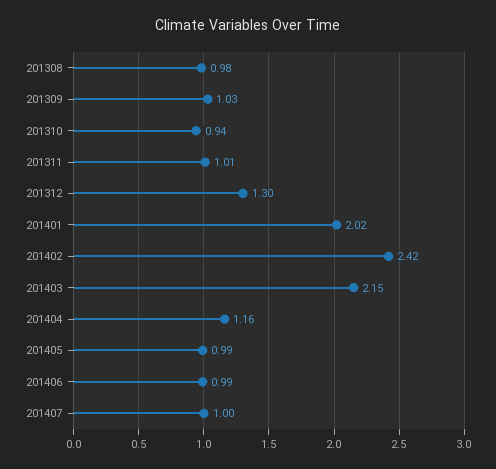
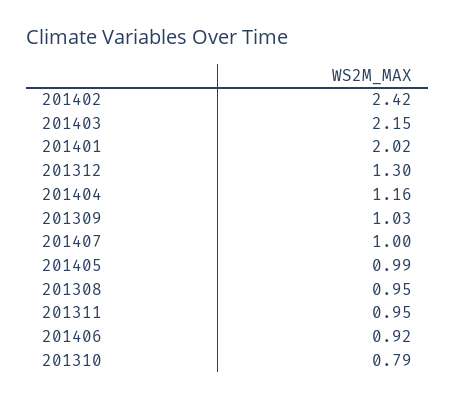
  {
-   "201308": 0.98,
+   "201308": 0.95,
    "201309": 1.03,
-   "201310": 0.94,
+   "201310": 0.79,
-   "201311": 1.01,
+   "201311": 0.95,
    "201312": 1.3,
    "201401": 2.02,
    "201402": 2.42,
    "201403": 2.15,
    "201404": 1.16,
    "201405": 0.99,
-   "201406": 0.99,
+   "201406": 0.92,
    "201407": 1
  }

